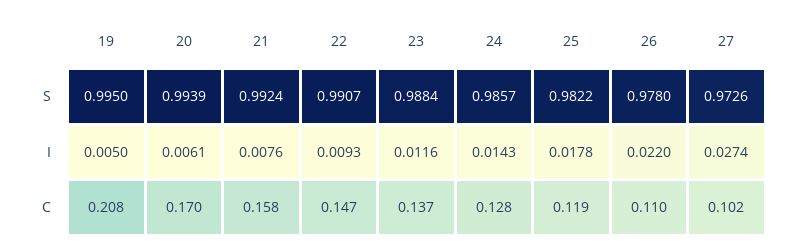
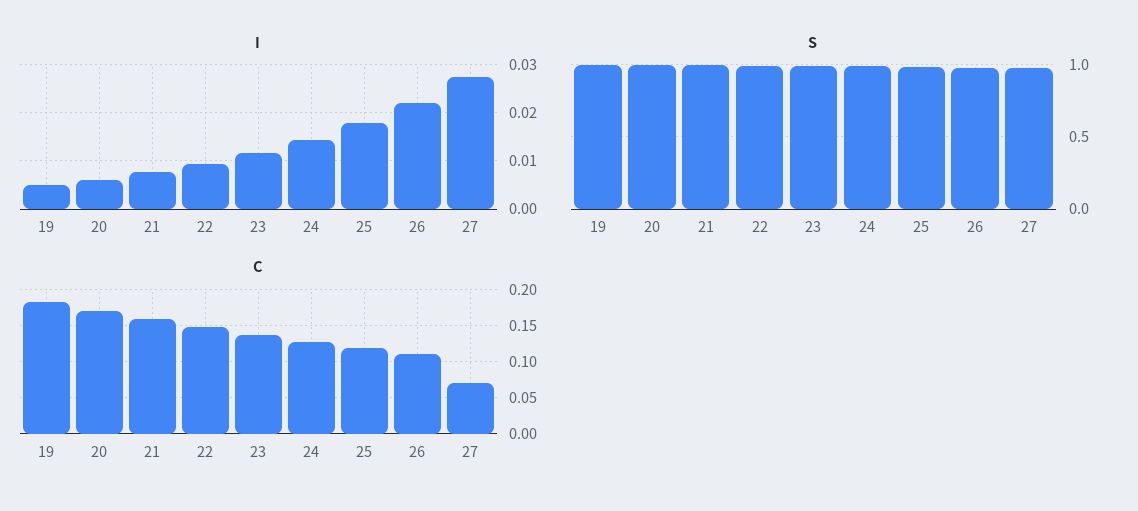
  {
    "S": {
      "19": 0.995,
      "20": 0.9939,
      "21": 0.9924,
      "22": 0.9907,
      "23": 0.9884,
      "24": 0.9857,
      "25": 0.9822,
      "26": 0.978,
      "27": 0.9726
    },
    "I": {
      "19": 0.005,
      "20": 0.0061,
      "21": 0.0076,
      "22": 0.0093,
      "23": 0.0116,
      "24": 0.0143,
      "25": 0.0178,
      "26": 0.022,
      "27": 0.0274
    },
    "C": {
-     "19": 0.208,
+     "19": 0.18,
      "20": 0.17,
      "21": 0.158,
      "22": 0.147,
      "23": 0.137,
      "24": 0.128,
      "25": 0.119,
      "26": 0.11,
-     "27": 0.102
+     "27": 0.07
    }
  }

